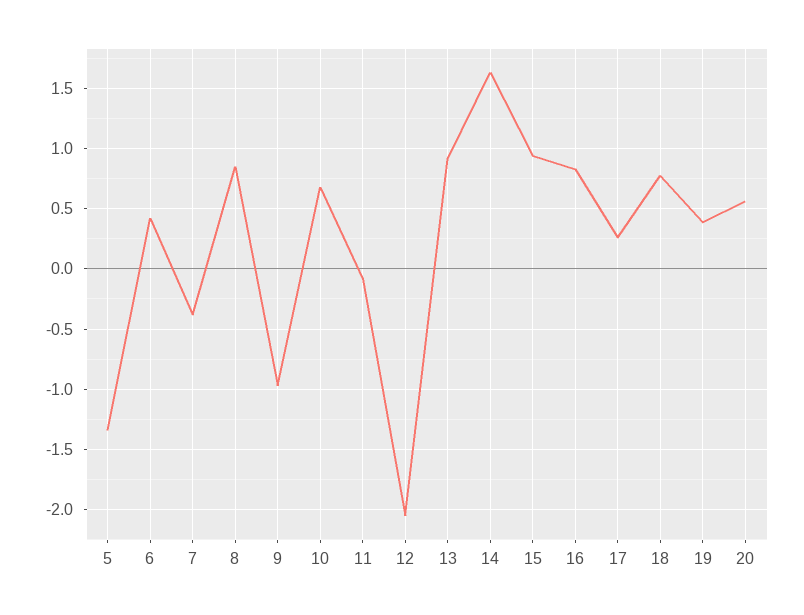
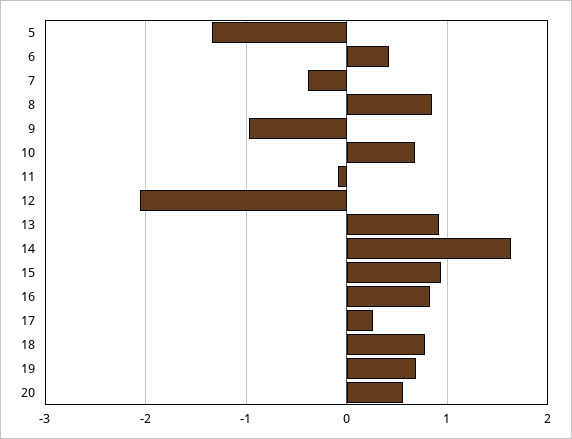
  {
    "5": -1.35,
    "6": 0.4,
    "7": -0.4,
    "8": 0.85,
    "9": -0.95,
    "10": 0.7,
    "11": -0.1,
    "12": -2.05,
    "13": 0.9,
    "14": 1.65,
    "15": 0.95,
    "16": 0.85,
    "17": 0.25,
    "18": 0.75,
-   "19": 0.4,
+   "19": 0.7,
    "20": 0.55
  }

